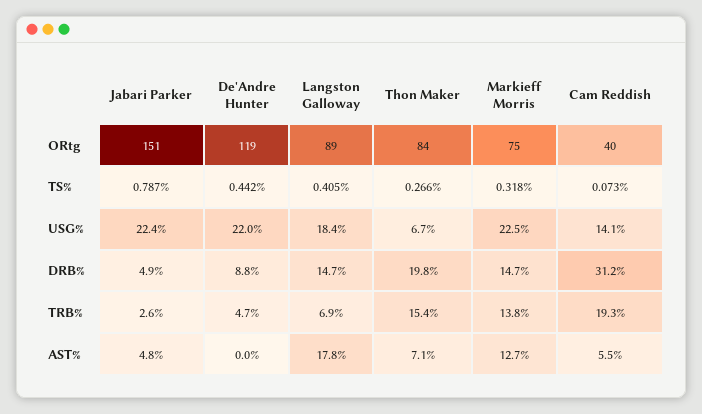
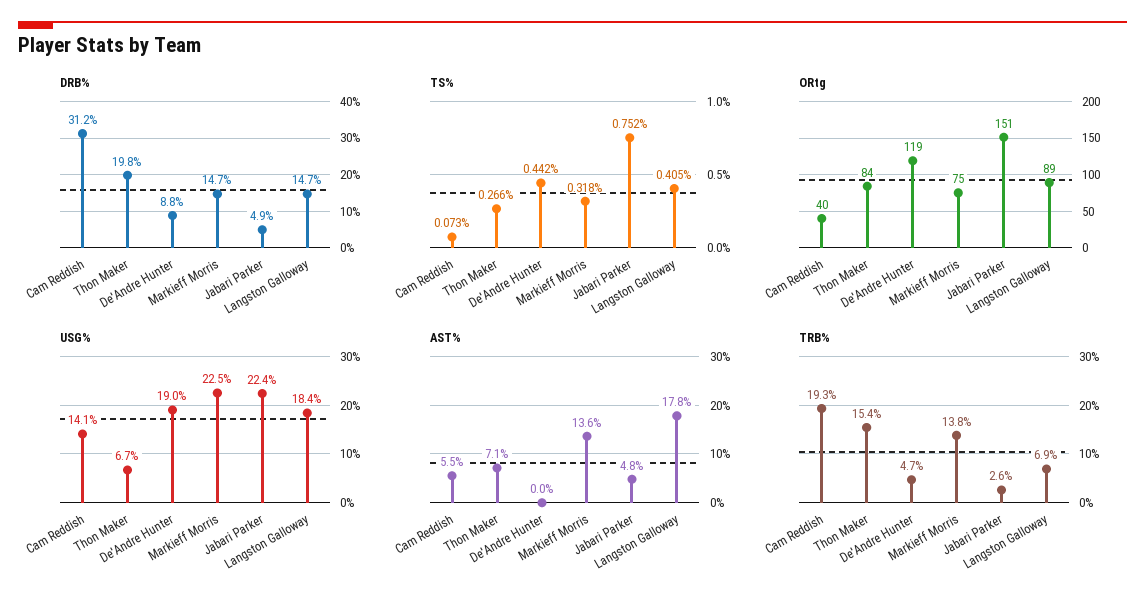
  {
    "ORtg": {
      "Jabari Parker": 151,
      "De'Andre Hunter": 119,
      "Langston Galloway": 89,
      "Thon Maker": 84,
      "Markieff Morris": 75,
      "Cam Reddish": 40
    },
    "TS%": {
-     "Jabari Parker": 0.787,
+     "Jabari Parker": 0.752,
      "De'Andre Hunter": 0.442,
      "Langston Galloway": 0.405,
      "Thon Maker": 0.266,
      "Markieff Morris": 0.318,
      "Cam Reddish": 0.073
    },
    "USG%": {
      "Jabari Parker": 22.4,
-     "De'Andre Hunter": 22,
+     "De'Andre Hunter": 19,
      "Langston Galloway": 18.4,
      "Thon Maker": 6.7,
      "Markieff Morris": 22.5,
      "Cam Reddish": 14.1
    },
    "DRB%": {
      "Jabari Parker": 4.9,
      "De'Andre Hunter": 8.8,
      "Langston Galloway": 14.7,
      "Thon Maker": 19.8,
      "Markieff Morris": 14.7,
      "Cam Reddish": 31.2
    },
    "TRB%": {
      "Jabari Parker": 2.6,
      "De'Andre Hunter": 4.7,
      "Langston Galloway": 6.9,
      "Thon Maker": 15.4,
      "Markieff Morris": 13.8,
      "Cam Reddish": 19.3
    },
    "AST%": {
      "Jabari Parker": 4.8,
      "De'Andre Hunter": 0,
      "Langston Galloway": 17.8,
      "Thon Maker": 7.1,
-     "Markieff Morris": 12.7,
+     "Markieff Morris": 13.6,
      "Cam Reddish": 5.5
    }
  }

